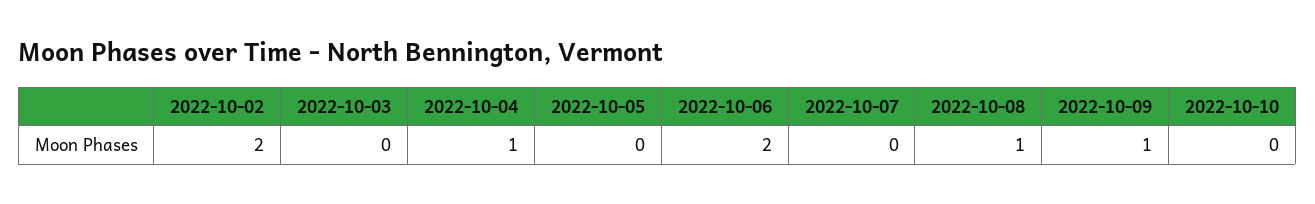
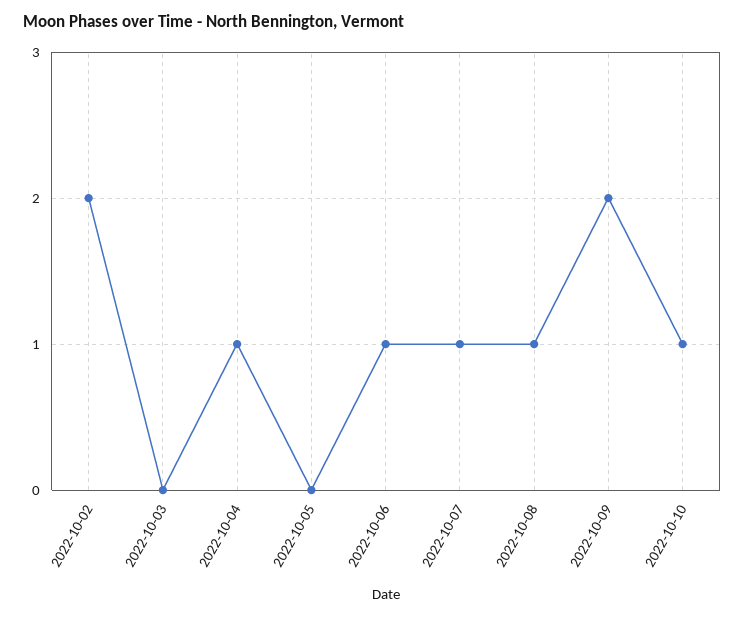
  {
    "2022-10-02": 2,
    "2022-10-03": 0,
    "2022-10-04": 1,
    "2022-10-05": 0,
-   "2022-10-06": 2,
+   "2022-10-06": 1,
-   "2022-10-07": 0,
+   "2022-10-07": 1,
    "2022-10-08": 1,
-   "2022-10-09": 1,
+   "2022-10-09": 2,
-   "2022-10-10": 0
+   "2022-10-10": 1
  }

